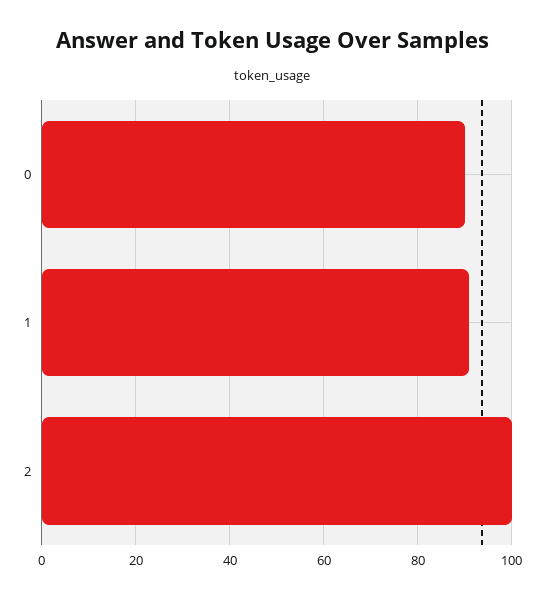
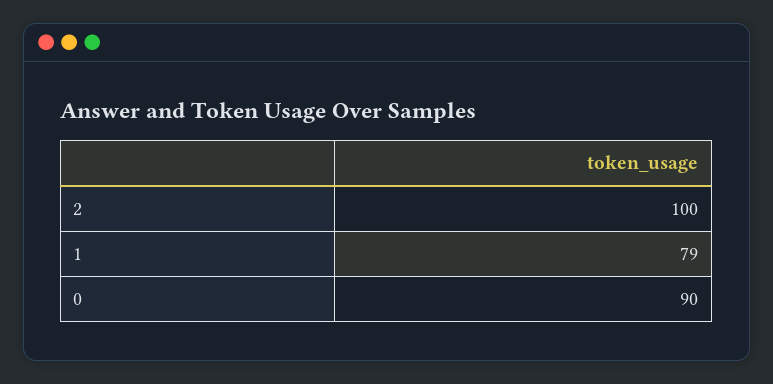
  {
    "0": 90,
-   "1": 90,
+   "1": 79,
    "2": 100
  }

